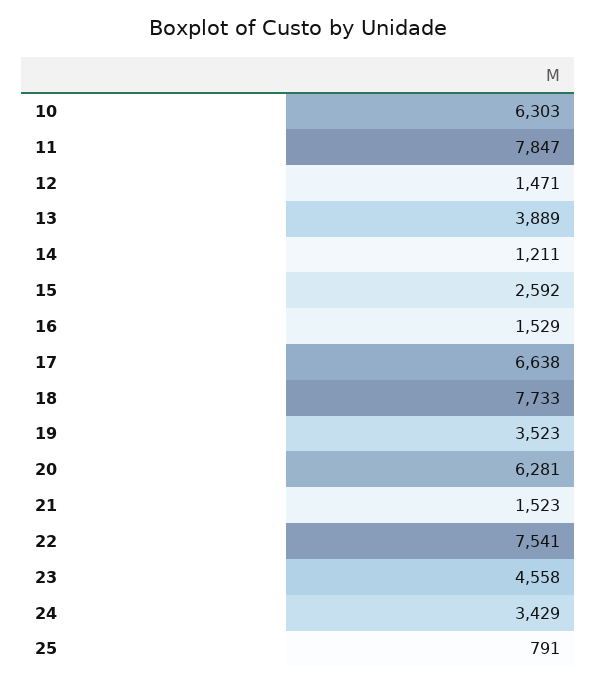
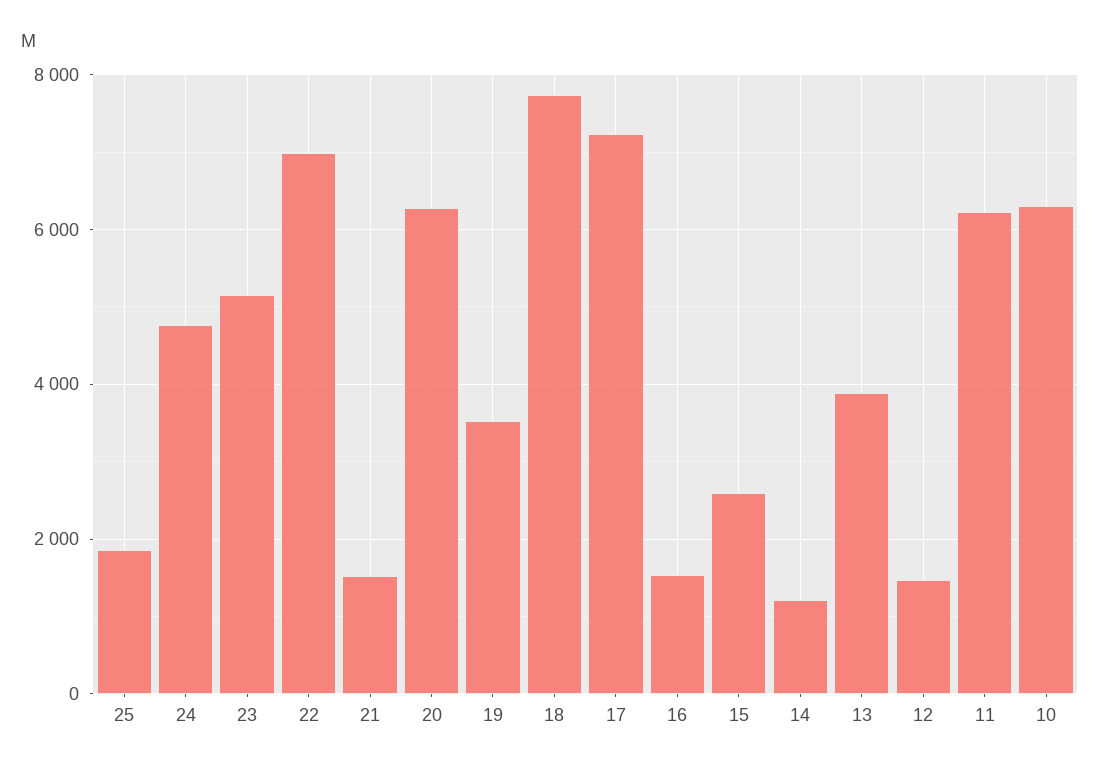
  {
    "10": 6303,
-   "11": 7847,
+   "11": 6200,
    "12": 1471,
    "13": 3889,
    "14": 1211,
    "15": 2592,
    "16": 1529,
-   "17": 6638,
+   "17": 7200,
    "18": 7733,
    "19": 3523,
    "20": 6281,
    "21": 1523,
-   "22": 7541,
+   "22": 7000,
-   "23": 4558,
+   "23": 5200,
-   "24": 3429,
+   "24": 4800,
-   "25": 791
+   "25": 1800
  }

